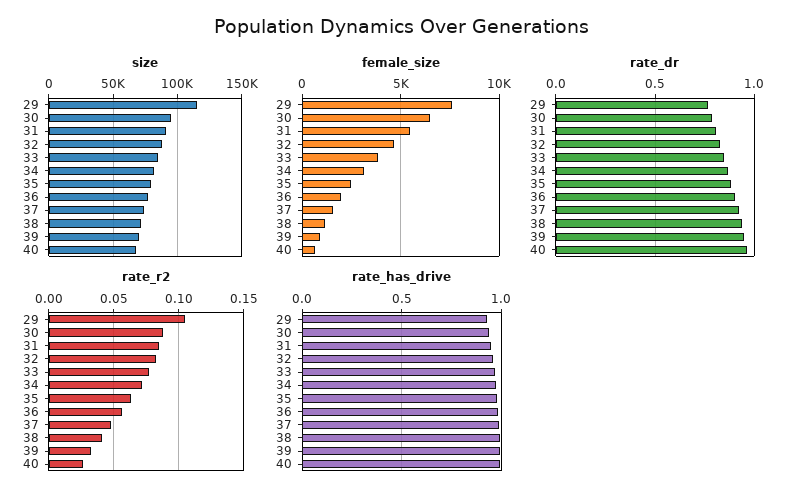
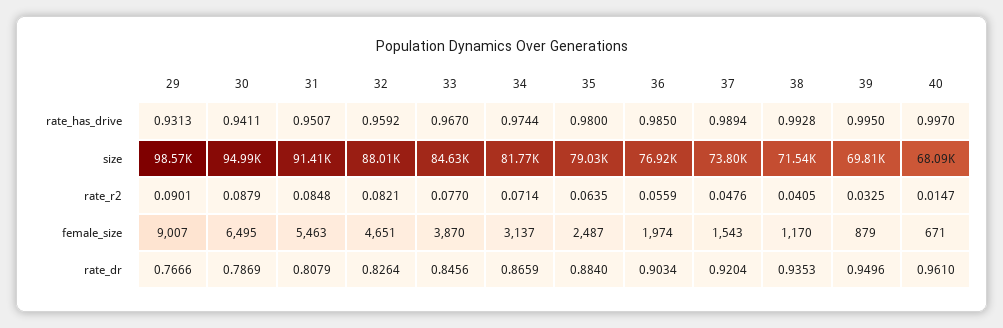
  {
    "size": {
-     "29": 115000,
+     "29": 98570,
      "30": 94990,
      "31": 91410,
      "32": 88010,
      "33": 84630,
      "34": 81770,
      "35": 79030,
      "36": 76920,
      "37": 73800,
      "38": 71540,
      "39": 69810,
      "40": 68090
    },
    "female_size": {
-     "29": 7500,
+     "29": 9007,
      "30": 6495,
      "31": 5463,
      "32": 4651,
      "33": 3870,
      "34": 3137,
      "35": 2487,
      "36": 1974,
      "37": 1543,
      "38": 1170,
      "39": 879,
      "40": 671
    },
    "rate_dr": {
      "29": 0.7666,
      "30": 0.7869,
      "31": 0.8079,
      "32": 0.8264,
      "33": 0.8456,
      "34": 0.8659,
      "35": 0.884,
      "36": 0.9034,
      "37": 0.9204,
      "38": 0.9353,
      "39": 0.9496,
      "40": 0.961
    },
    "rate_r2": {
-     "29": 0.105,
+     "29": 0.0901,
      "30": 0.0879,
      "31": 0.0848,
      "32": 0.0821,
      "33": 0.077,
      "34": 0.0714,
      "35": 0.0635,
      "36": 0.0559,
      "37": 0.0476,
      "38": 0.0405,
      "39": 0.0325,
-     "40": 0.025
+     "40": 0.0147
    },
    "rate_has_drive": {
      "29": 0.9313,
      "30": 0.9411,
      "31": 0.9507,
      "32": 0.9592,
      "33": 0.967,
      "34": 0.9744,
      "35": 0.98,
      "36": 0.985,
      "37": 0.9894,
      "38": 0.9928,
      "39": 0.995,
      "40": 0.997
    }
  }

